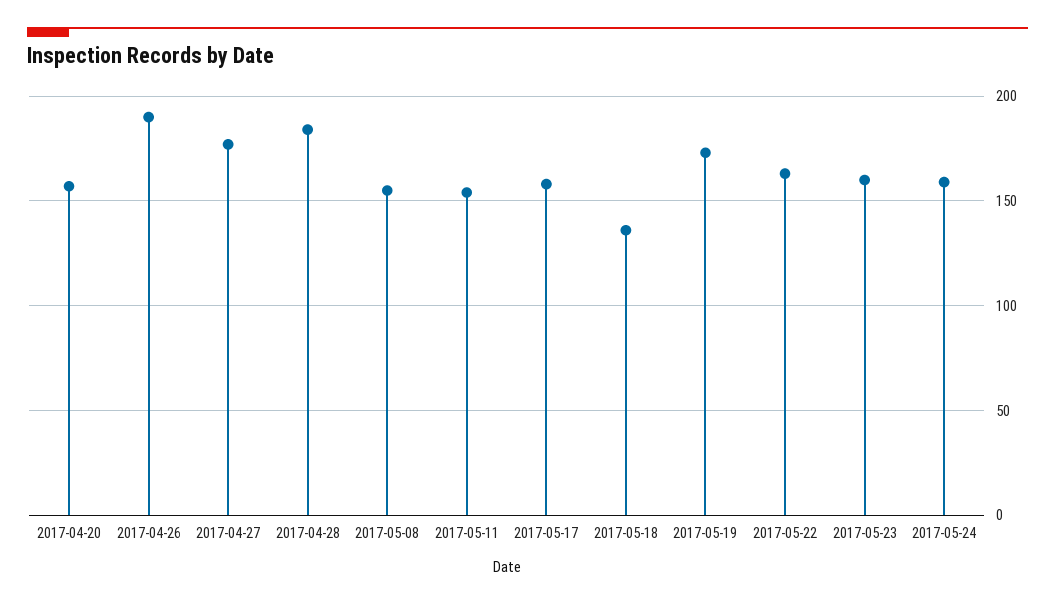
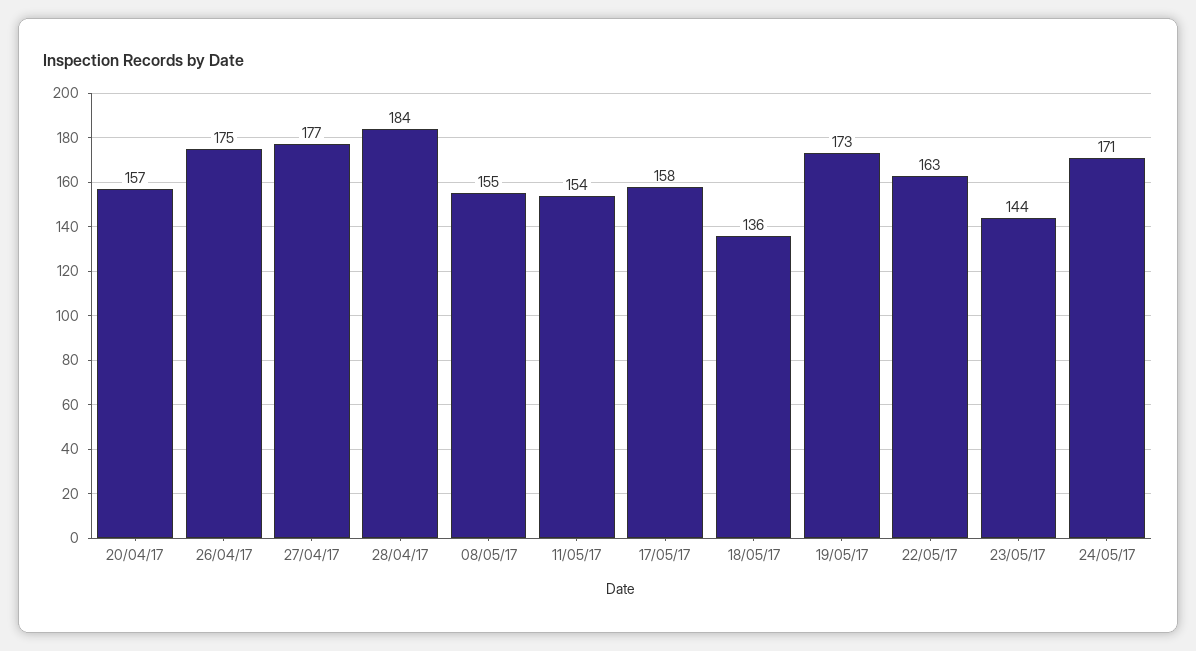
  {
    "2017-04-20": 157,
-   "2017-04-26": 190,
+   "2017-04-26": 175,
    "2017-04-27": 177,
    "2017-04-28": 184,
    "2017-05-08": 155,
    "2017-05-11": 154,
    "2017-05-17": 158,
    "2017-05-18": 136,
    "2017-05-19": 173,
    "2017-05-22": 163,
-   "2017-05-23": 160,
+   "2017-05-23": 144,
-   "2017-05-24": 160
+   "2017-05-24": 171
  }

